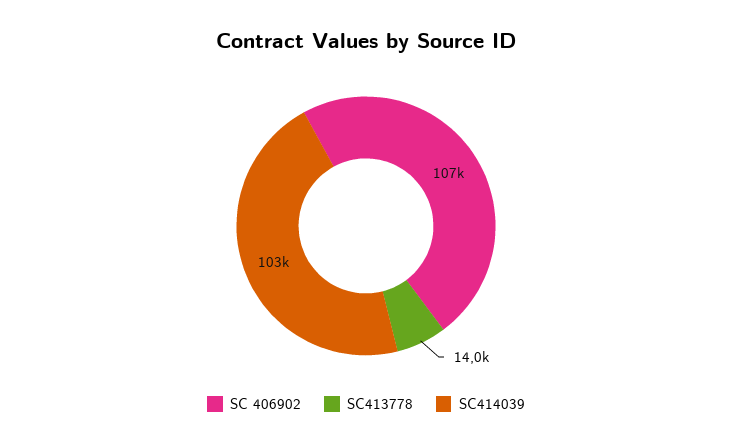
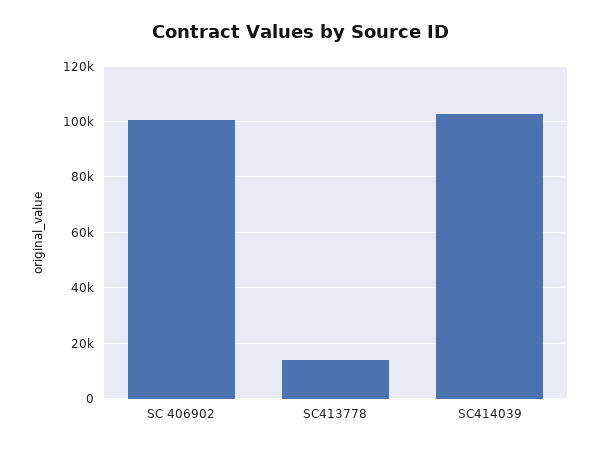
  {
-   "SC 406902": 107000,
+   "SC 406902": 100000,
    "SC413778": 14000,
    "SC414039": 103000
  }

